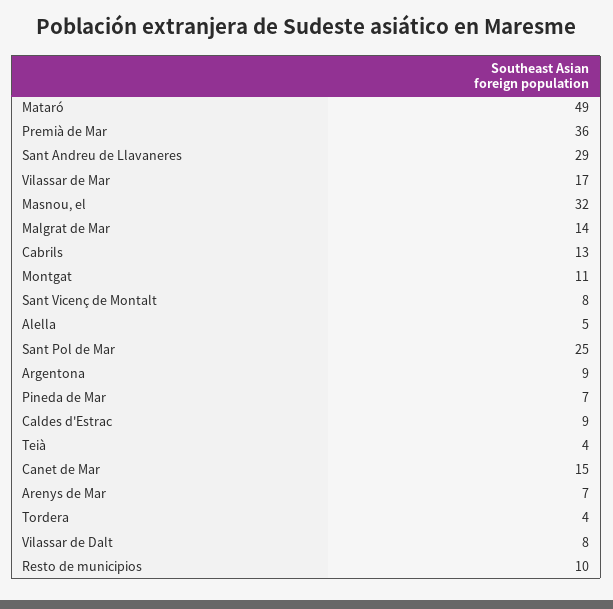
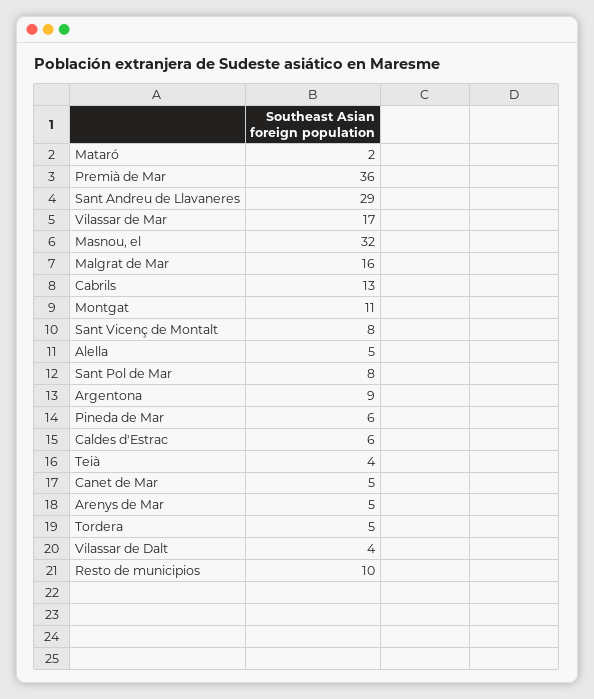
  {
-   "Mataró": 49,
+   "Mataró": 2,
    "Premià de Mar": 36,
    "Sant Andreu de Llavaneres": 29,
    "Vilassar de Mar": 17,
    "Masnou, el": 32,
-   "Malgrat de Mar": 14,
+   "Malgrat de Mar": 16,
    "Cabrils": 13,
    "Montgat": 11,
    "Sant Vicenç de Montalt": 8,
    "Alella": 5,
-   "Sant Pol de Mar": 25,
+   "Sant Pol de Mar": 8,
    "Argentona": 9,
-   "Pineda de Mar": 7,
+   "Pineda de Mar": 6,
-   "Caldes d'Estrac": 9,
+   "Caldes d'Estrac": 6,
    "Teià": 4,
-   "Canet de Mar": 15,
+   "Canet de Mar": 5,
-   "Arenys de Mar": 7,
+   "Arenys de Mar": 5,
-   "Tordera": 4,
+   "Tordera": 5,
-   "Vilassar de Dalt": 8,
+   "Vilassar de Dalt": 4,
    "Resto de municipios": 10
  }

